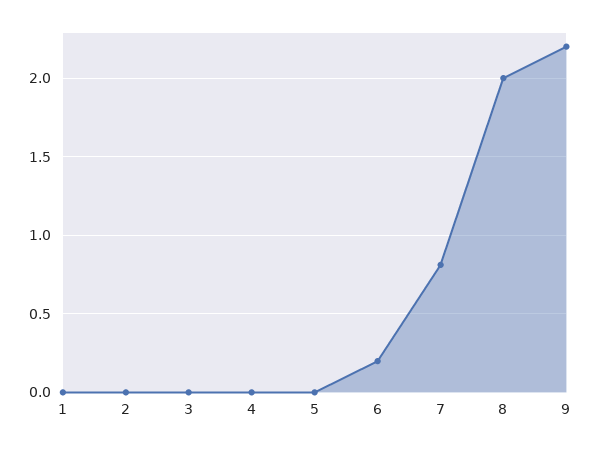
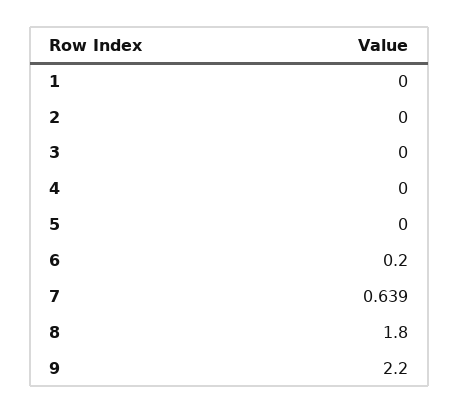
  {
    "1": 0,
    "2": 0,
    "3": 0,
    "4": 0,
    "5": 0,
    "6": 0.2,
-   "7": 0.8,
+   "7": 0.639,
-   "8": 2,
+   "8": 1.8,
    "9": 2.2
  }

